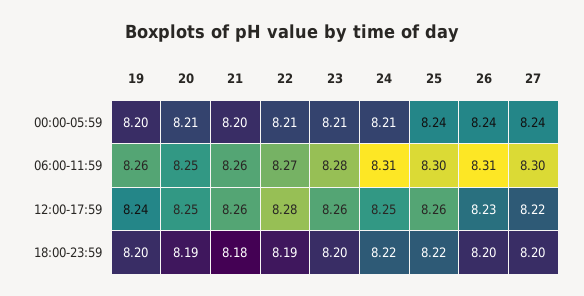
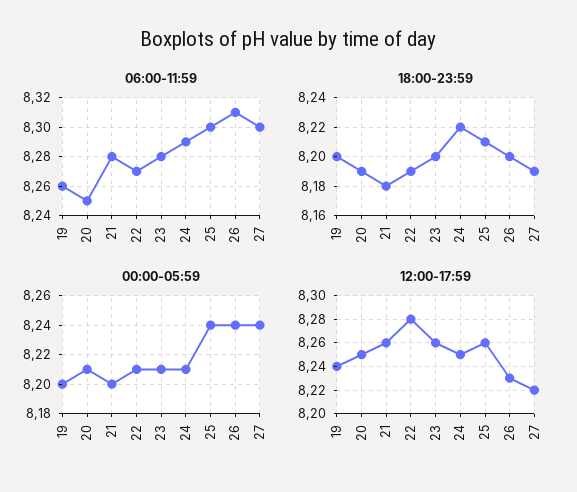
  {
    "00:00-05:59": {
      "19": 8.2,
      "20": 8.21,
      "21": 8.2,
      "22": 8.21,
      "23": 8.21,
      "24": 8.21,
      "25": 8.24,
      "26": 8.24,
      "27": 8.24
    },
    "06:00-11:59": {
      "19": 8.26,
      "20": 8.25,
-     "21": 8.26,
+     "21": 8.28,
      "22": 8.27,
      "23": 8.28,
-     "24": 8.31,
+     "24": 8.29,
      "25": 8.3,
      "26": 8.31,
      "27": 8.3
    },
    "12:00-17:59": {
      "19": 8.24,
      "20": 8.25,
      "21": 8.26,
      "22": 8.28,
      "23": 8.26,
      "24": 8.25,
      "25": 8.26,
      "26": 8.23,
      "27": 8.22
    },
    "18:00-23:59": {
      "19": 8.2,
      "20": 8.19,
      "21": 8.18,
      "22": 8.19,
      "23": 8.2,
      "24": 8.22,
-     "25": 8.22,
+     "25": 8.21,
      "26": 8.2,
-     "27": 8.2
+     "27": 8.19
    }
  }

